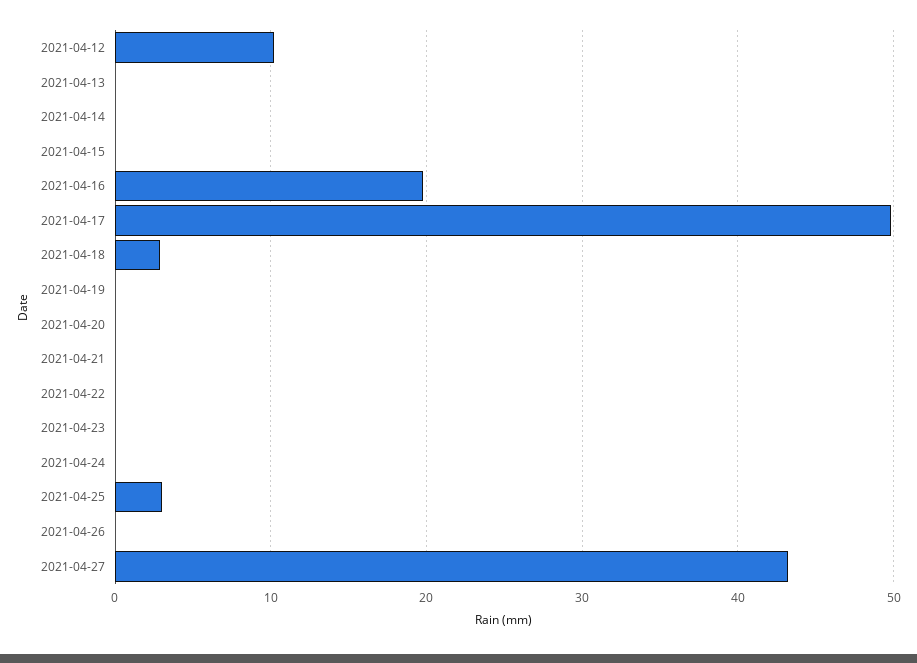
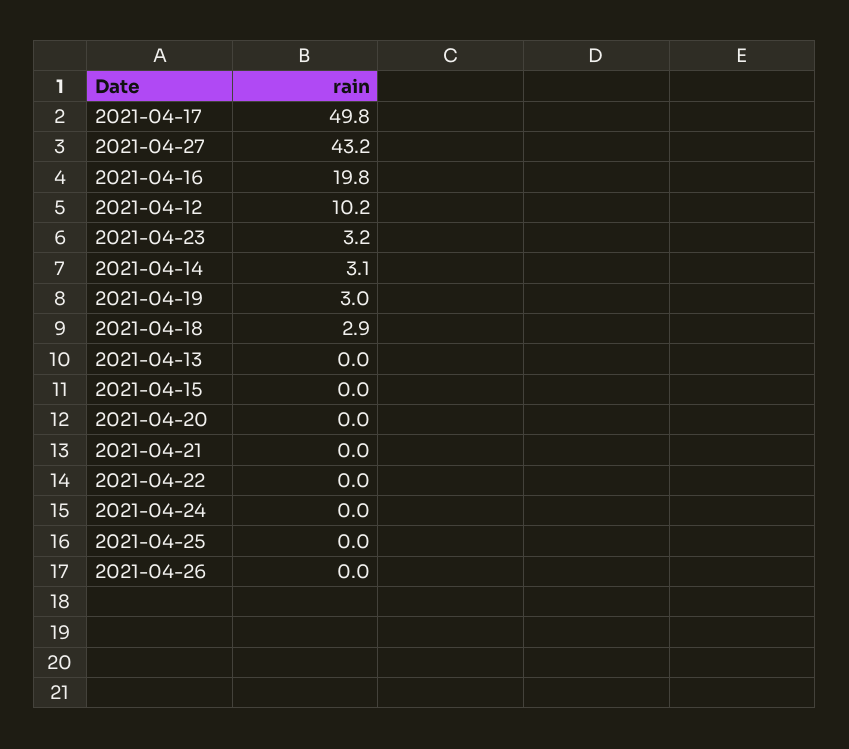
  {
    "2021-04-12": 10.2,
    "2021-04-13": 0,
-   "2021-04-14": 0,
+   "2021-04-14": 3.1,
    "2021-04-15": 0,
    "2021-04-16": 19.8,
    "2021-04-17": 49.8,
    "2021-04-18": 2.9,
-   "2021-04-19": 0,
+   "2021-04-19": 3,
    "2021-04-20": 0,
    "2021-04-21": 0,
    "2021-04-22": 0,
-   "2021-04-23": 0,
+   "2021-04-23": 3.2,
    "2021-04-24": 0,
-   "2021-04-25": 3,
+   "2021-04-25": 0,
    "2021-04-26": 0,
    "2021-04-27": 43.2
  }

